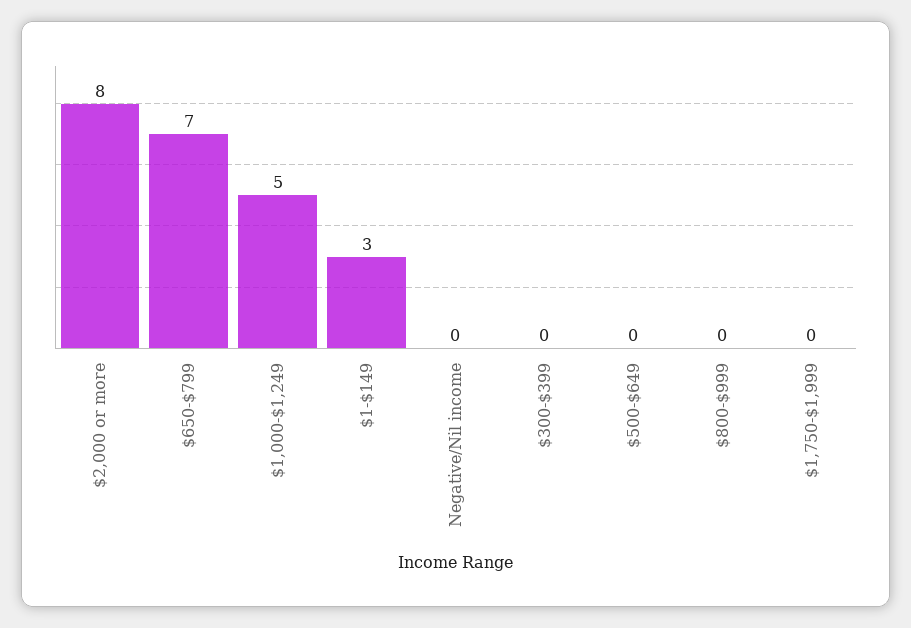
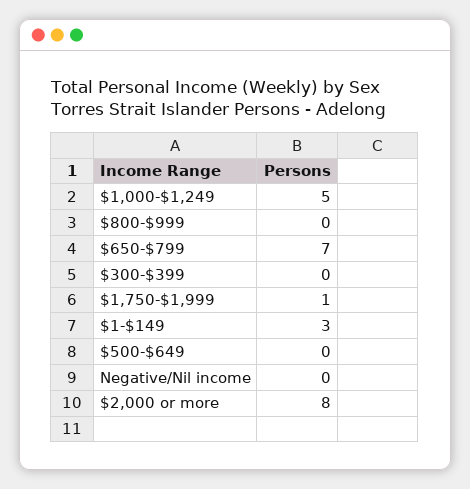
  {
    "$2,000 or more": 8,
    "$650-$799": 7,
    "$1,000-$1,249": 5,
    "$1-$149": 3,
    "Negative/Nil income": 0,
    "$300-$399": 0,
    "$500-$649": 0,
    "$800-$999": 0,
-   "$1,750-$1,999": 0
+   "$1,750-$1,999": 1
  }

